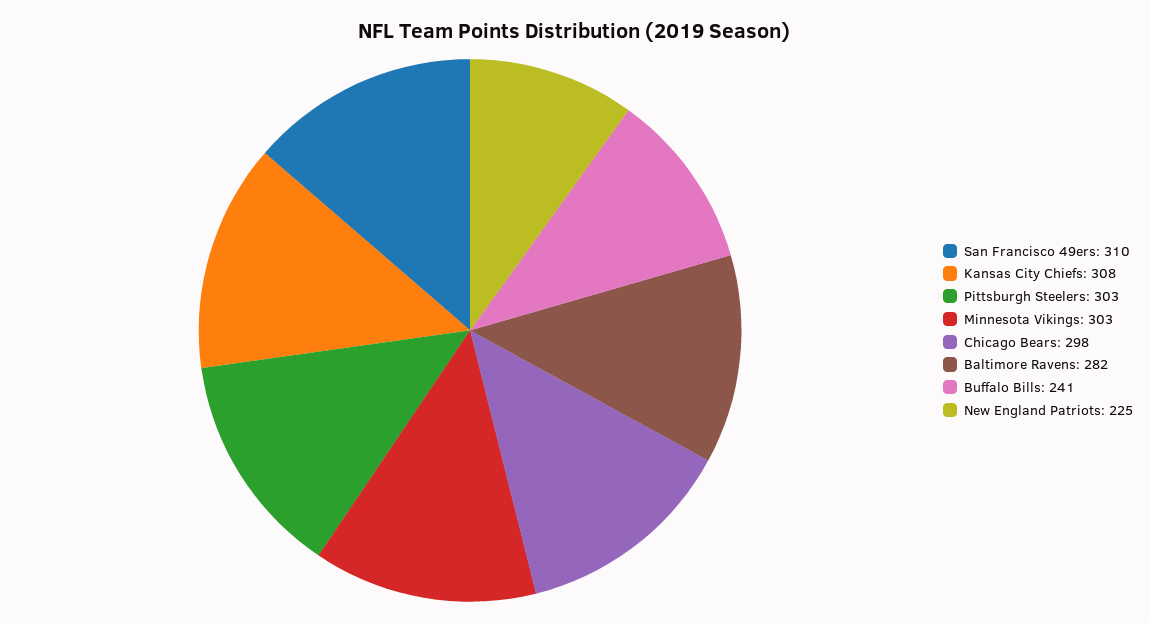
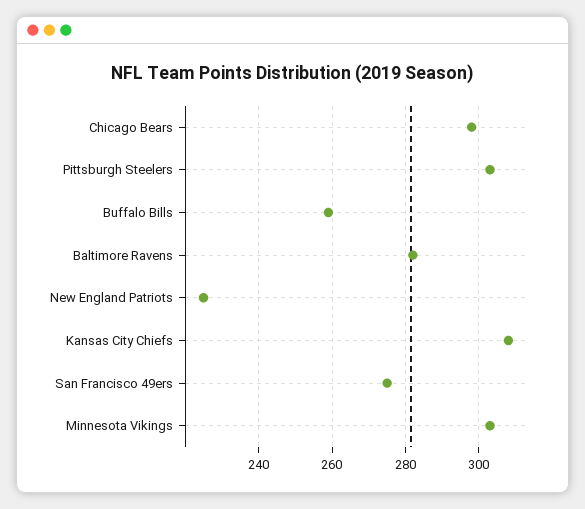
  {
-   "San Francisco 49ers": 310,
+   "San Francisco 49ers": 275,
    "Kansas City Chiefs": 308,
    "Pittsburgh Steelers": 303,
    "Minnesota Vikings": 303,
    "Chicago Bears": 298,
    "Baltimore Ravens": 282,
-   "Buffalo Bills": 241,
+   "Buffalo Bills": 260,
    "New England Patriots": 225
  }

